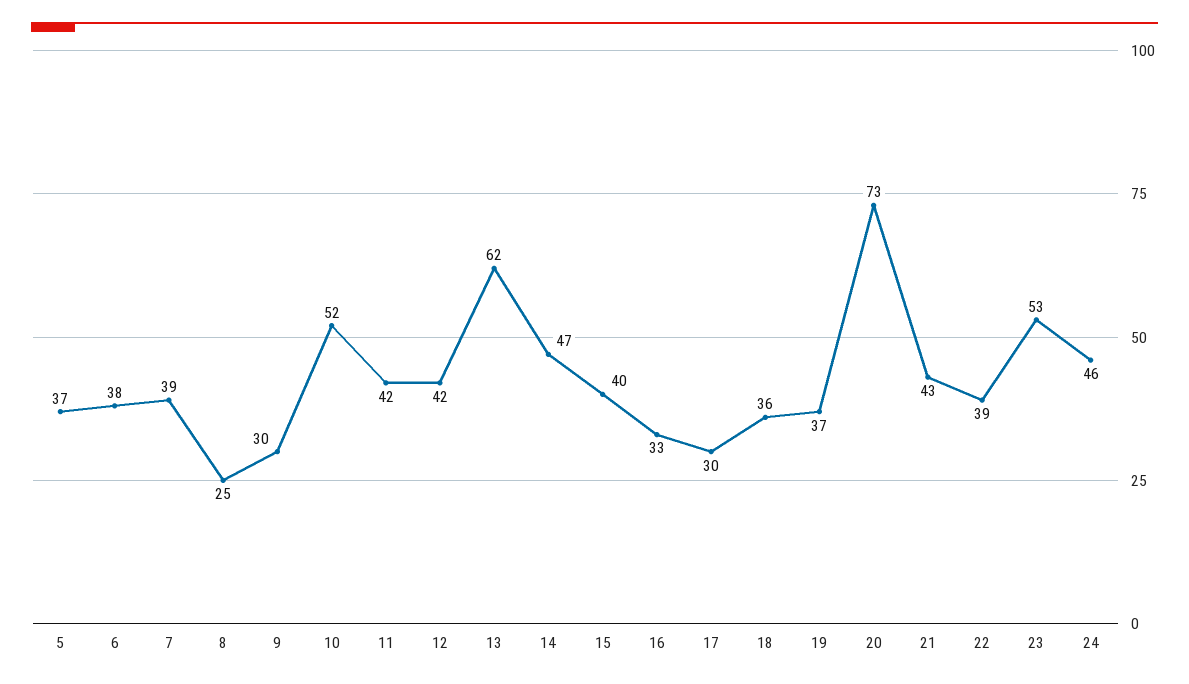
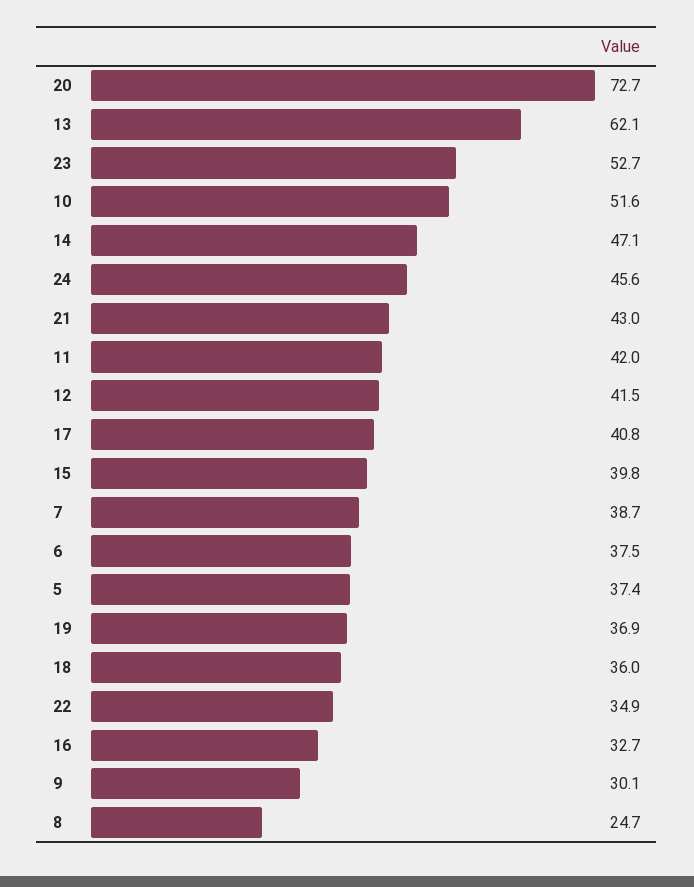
  {
    "5": 37.4,
    "6": 37.5,
    "7": 38.7,
    "8": 24.7,
    "9": 30.1,
    "10": 51.6,
    "11": 42,
    "12": 41.5,
    "13": 62.1,
    "14": 47.1,
    "15": 39.8,
    "16": 32.7,
-   "17": 30,
+   "17": 40.8,
    "18": 36,
    "19": 36.9,
    "20": 72.7,
    "21": 43,
-   "22": 39,
+   "22": 34.9,
    "23": 52.7,
    "24": 45.6
  }

